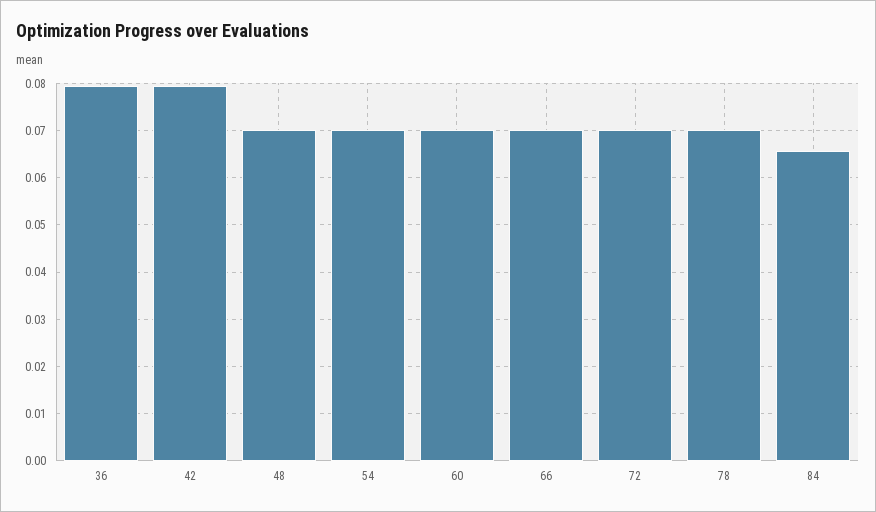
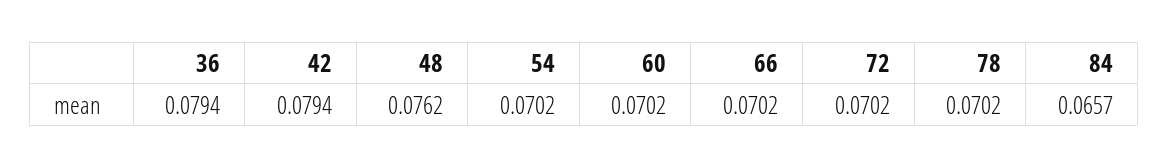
  {
    "36": 0.0794,
    "42": 0.0794,
-   "48": 0.07,
+   "48": 0.0762,
    "54": 0.0702,
    "60": 0.0702,
    "66": 0.0702,
    "72": 0.0702,
    "78": 0.0702,
    "84": 0.0657
  }

